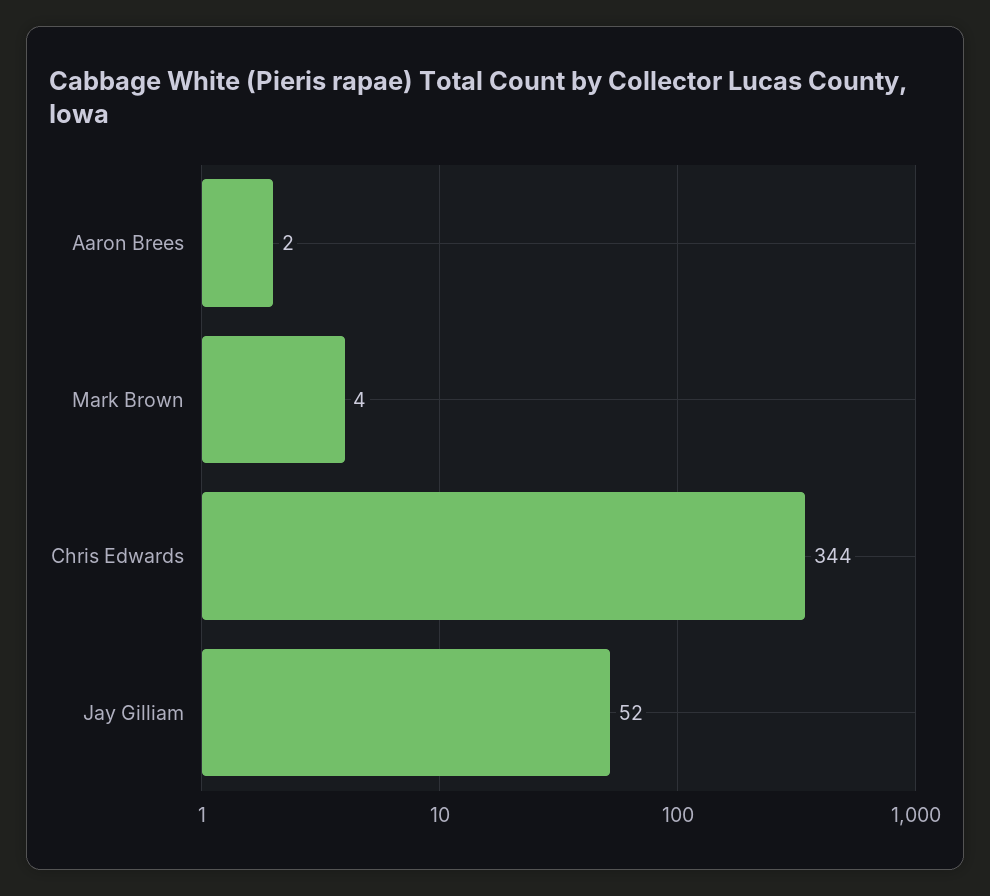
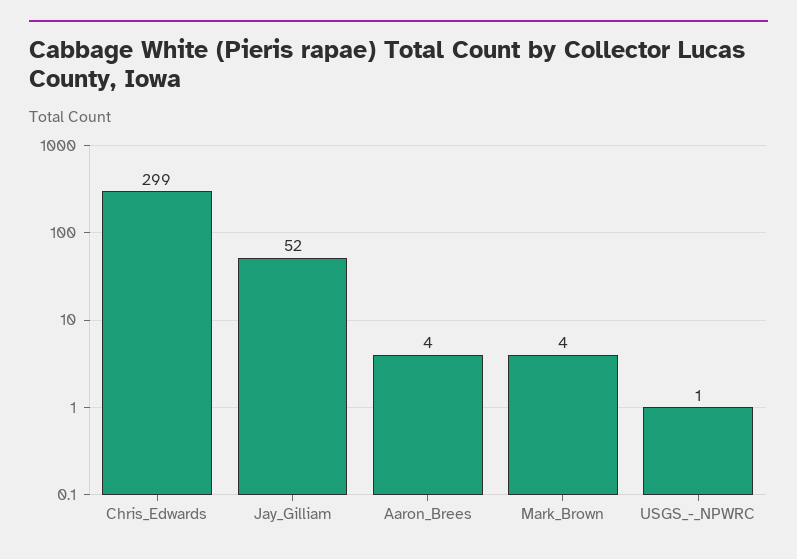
  {
-   "Aaron Brees": 2,
+   "Aaron Brees": 4,
    "Mark Brown": 4,
-   "Chris Edwards": 344,
+   "Chris Edwards": 299,
-   "Jay Gilliam": 52
+   "Jay Gilliam": 52,
+   "USGS_-_NPWRC": 1
  }

